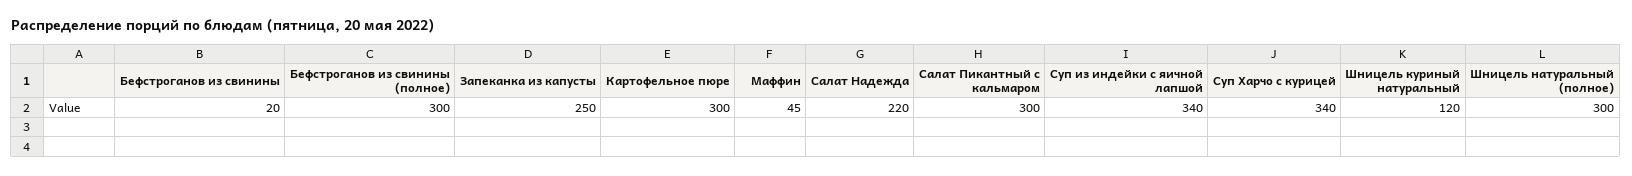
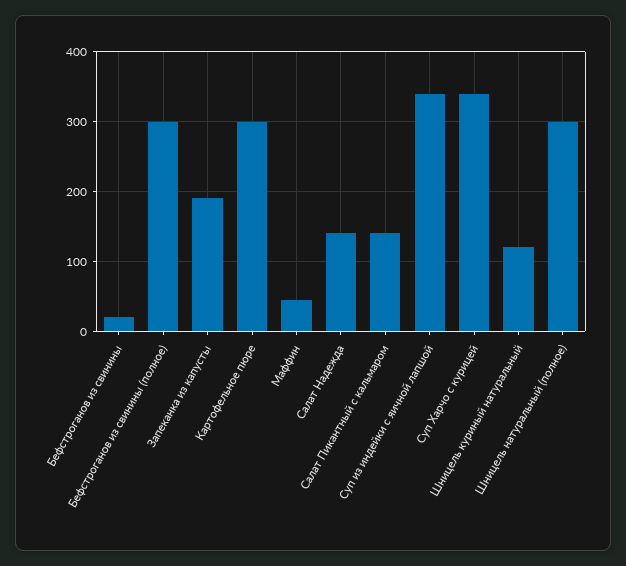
  {
    "Бефстроганов из свинины": 20,
    "Бефстроганов из свинины (полное)": 300,
-   "Запеканка из капусты": 250,
+   "Запеканка из капусты": 190,
    "Картофельное пюре": 300,
    "Маффин": 45,
-   "Салат Надежда": 220,
+   "Салат Надежда": 140,
-   "Салат Пикантный с кальмаром": 300,
+   "Салат Пикантный с кальмаром": 140,
    "Суп из индейки с яичной лапшой": 340,
    "Суп Харчо с курицей": 340,
    "Шницель куриный натуральный": 120,
    "Шницель натуральный (полное)": 300
  }

